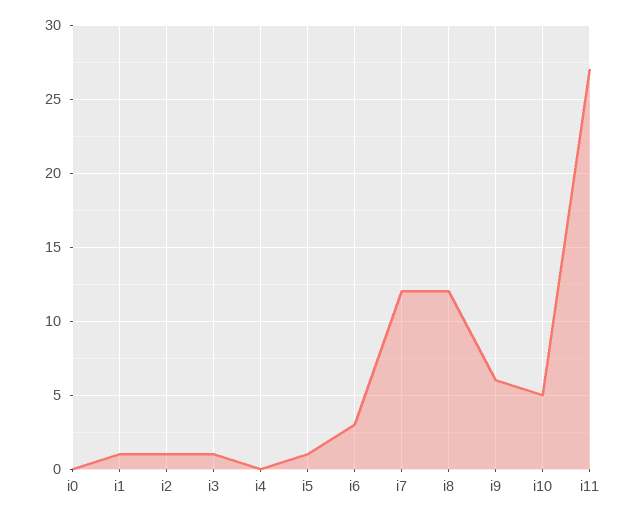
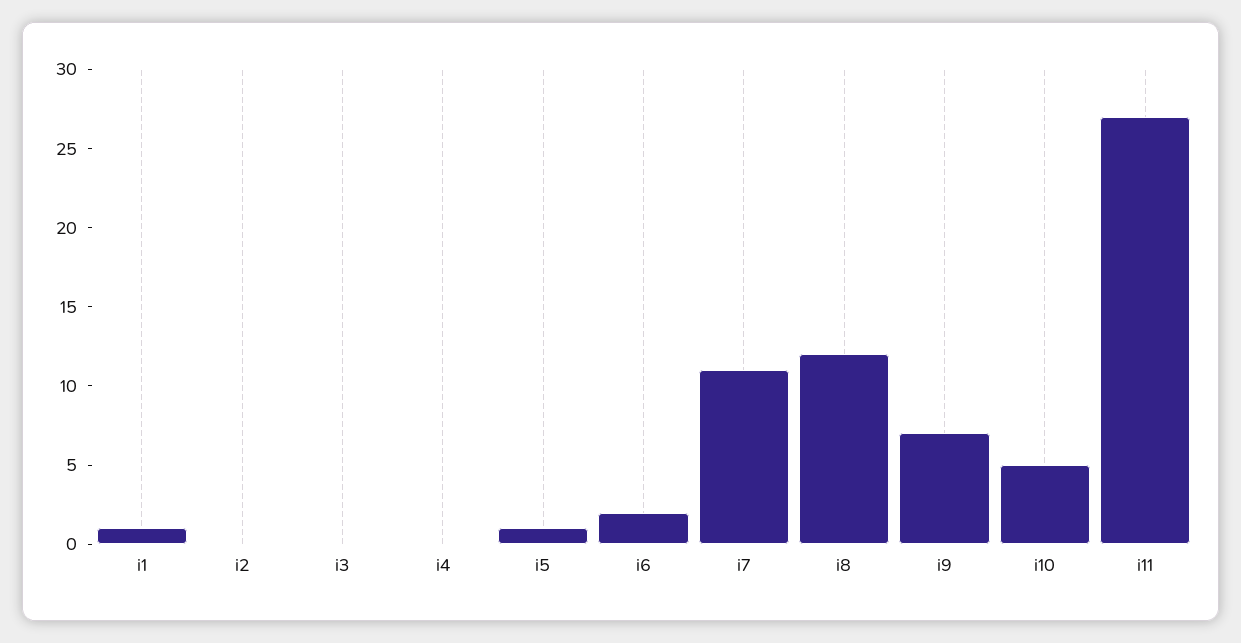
  {
-   "i0": 0,
    "i1": 1,
-   "i2": 1,
+   "i2": 0,
-   "i3": 1,
+   "i3": 0,
    "i4": 0,
    "i5": 1,
-   "i6": 3,
+   "i6": 2,
-   "i7": 12,
+   "i7": 11,
    "i8": 12,
-   "i9": 6,
+   "i9": 7,
    "i10": 5,
    "i11": 27
  }

